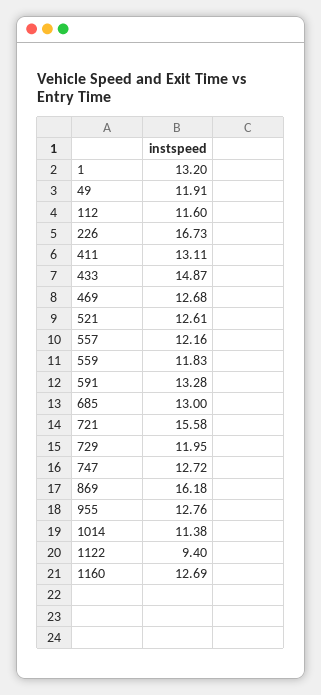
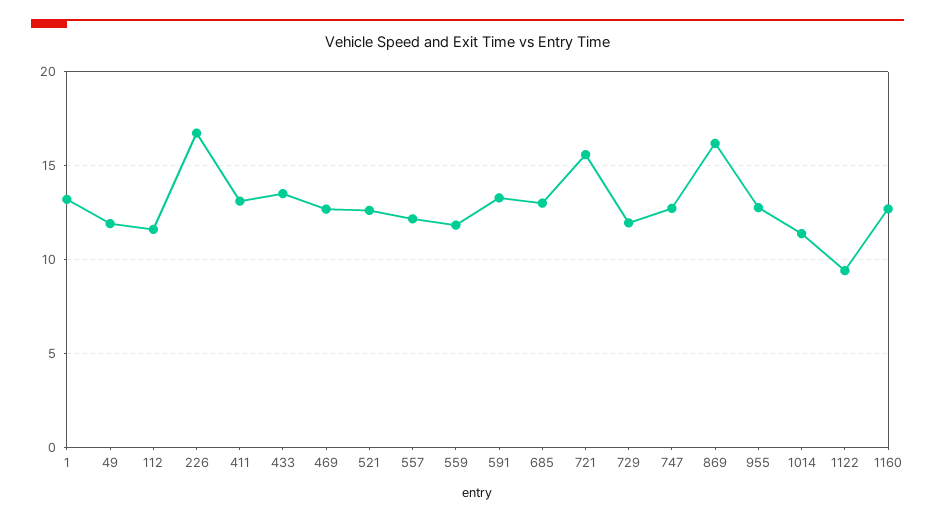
  {
    "1": 13.2,
    "49": 11.91,
    "112": 11.6,
    "226": 16.73,
    "411": 13.11,
-   "433": 14.87,
+   "433": 13.5,
    "469": 12.68,
    "521": 12.61,
    "557": 12.16,
    "559": 11.83,
    "591": 13.28,
    "685": 13,
    "721": 15.58,
    "729": 11.95,
    "747": 12.72,
    "869": 16.18,
    "955": 12.76,
    "1014": 11.38,
    "1122": 9.4,
    "1160": 12.69
  }

